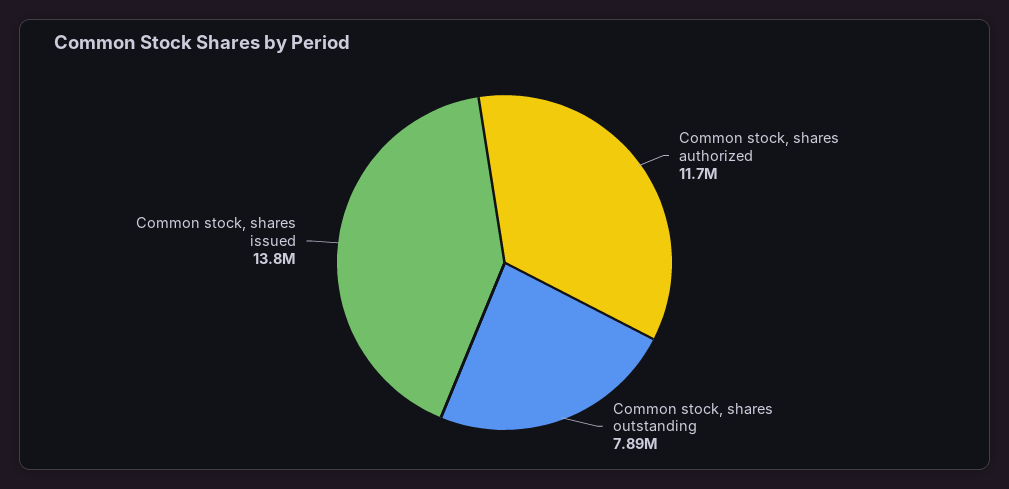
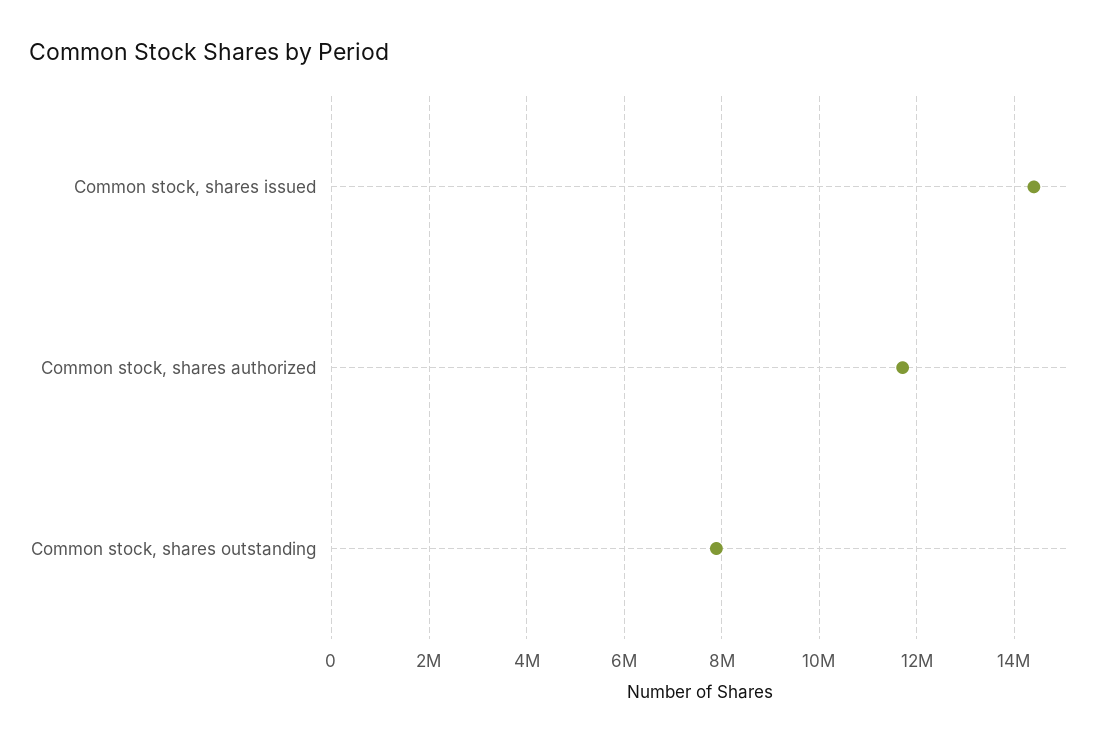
  {
    "Common stock, shares authorized": 11700000,
    "Common stock, shares outstanding": 7890000,
-   "Common stock, shares issued": 13800000
+   "Common stock, shares issued": 14400000
  }

